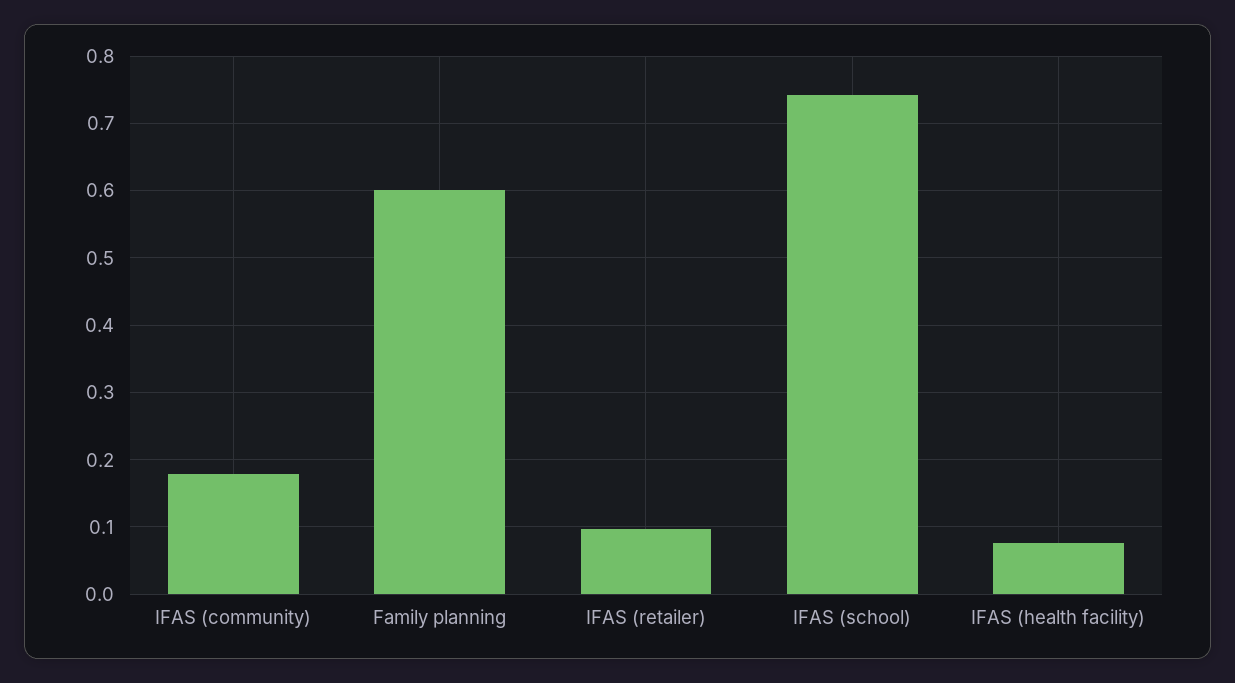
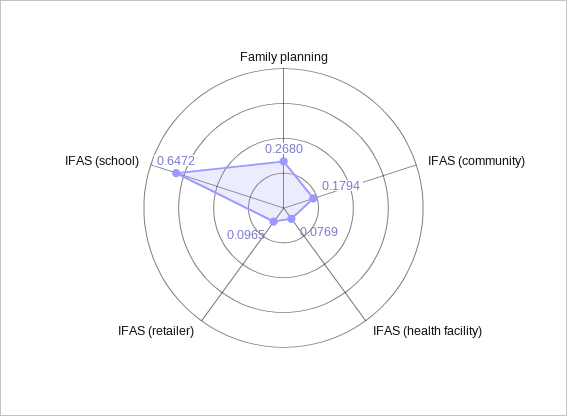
  {
    "IFAS (community)": 0.1794,
-   "Family planning": 0.6,
+   "Family planning": 0.268,
    "IFAS (retailer)": 0.0965,
-   "IFAS (school)": 0.74,
+   "IFAS (school)": 0.6472,
    "IFAS (health facility)": 0.0769
  }

